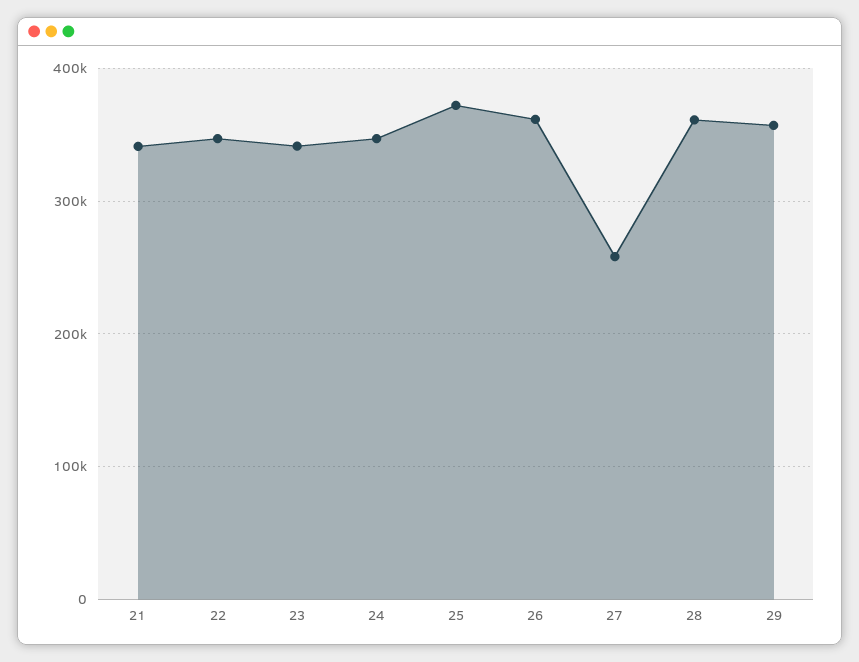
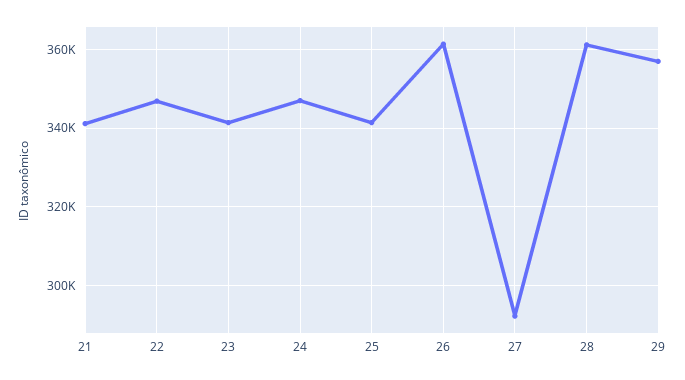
  {
    "21": 342000,
    "22": 346000,
    "23": 342000,
    "24": 348000,
-   "25": 370000,
+   "25": 342000,
    "26": 362000,
-   "27": 260000,
+   "27": 292000,
    "28": 362000,
    "29": 358000
  }

